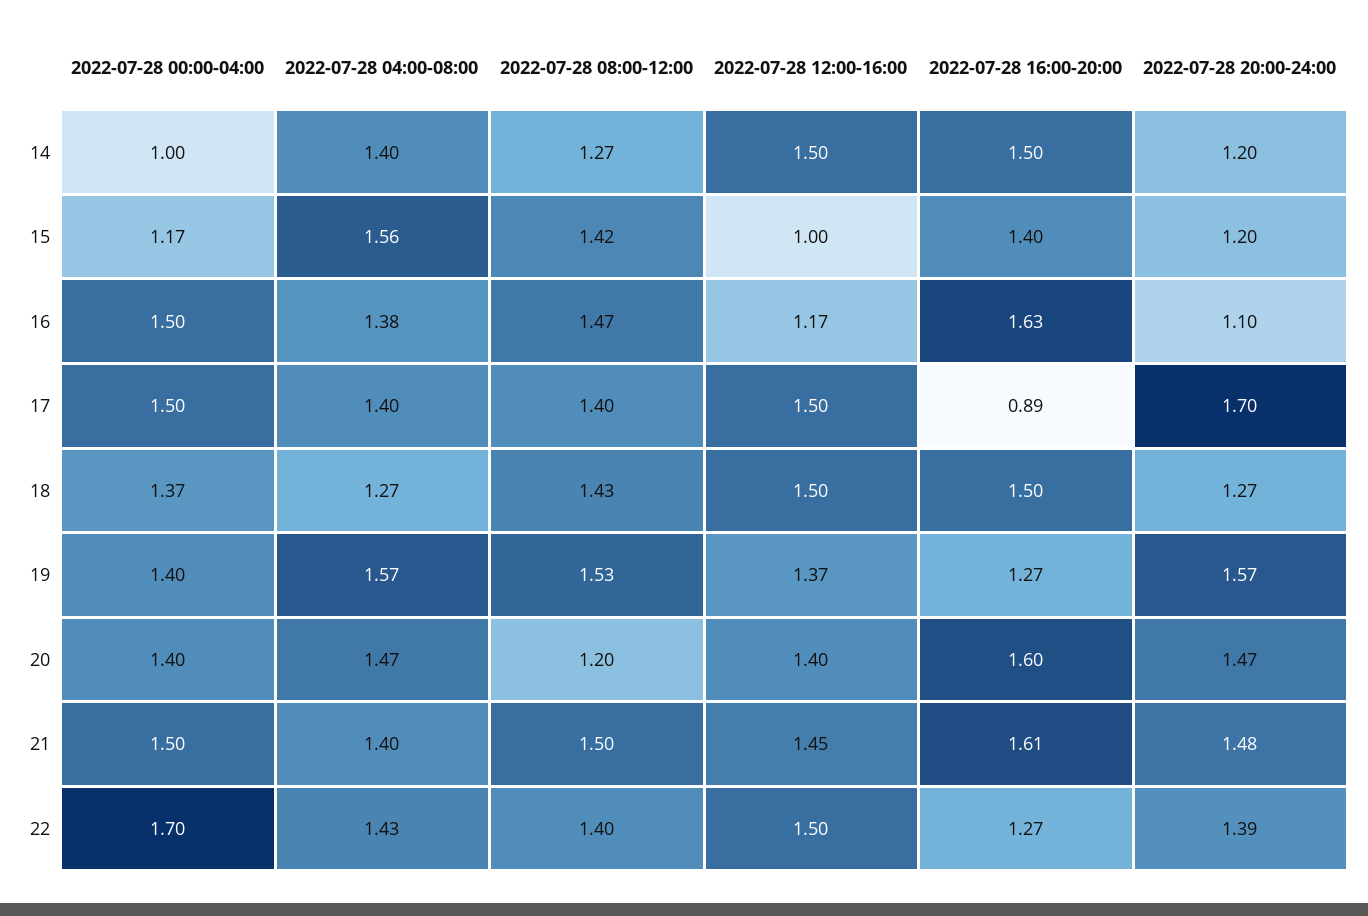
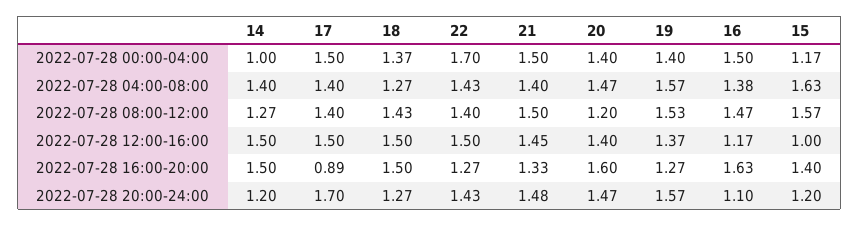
  {
    "2022-07-28 00:00-04:00": {
      "14": 1,
      "15": 1.17,
      "16": 1.5,
      "17": 1.5,
      "18": 1.37,
      "19": 1.4,
      "20": 1.4,
      "21": 1.5,
      "22": 1.7
    },
    "2022-07-28 04:00-08:00": {
      "14": 1.4,
-     "15": 1.56,
+     "15": 1.63,
      "16": 1.38,
      "17": 1.4,
      "18": 1.27,
      "19": 1.57,
      "20": 1.47,
      "21": 1.4,
      "22": 1.43
    },
    "2022-07-28 08:00-12:00": {
      "14": 1.27,
-     "15": 1.42,
+     "15": 1.57,
      "16": 1.47,
      "17": 1.4,
      "18": 1.43,
      "19": 1.53,
      "20": 1.2,
      "21": 1.5,
      "22": 1.4
    },
    "2022-07-28 12:00-16:00": {
      "14": 1.5,
      "15": 1,
      "16": 1.17,
      "17": 1.5,
      "18": 1.5,
      "19": 1.37,
      "20": 1.4,
      "21": 1.45,
      "22": 1.5
    },
    "2022-07-28 16:00-20:00": {
      "14": 1.5,
      "15": 1.4,
      "16": 1.63,
      "17": 0.89,
      "18": 1.5,
      "19": 1.27,
      "20": 1.6,
-     "21": 1.61,
+     "21": 1.33,
      "22": 1.27
    },
    "2022-07-28 20:00-24:00": {
      "14": 1.2,
      "15": 1.2,
      "16": 1.1,
      "17": 1.7,
      "18": 1.27,
      "19": 1.57,
      "20": 1.47,
      "21": 1.48,
-     "22": 1.39
+     "22": 1.43
    }
  }

